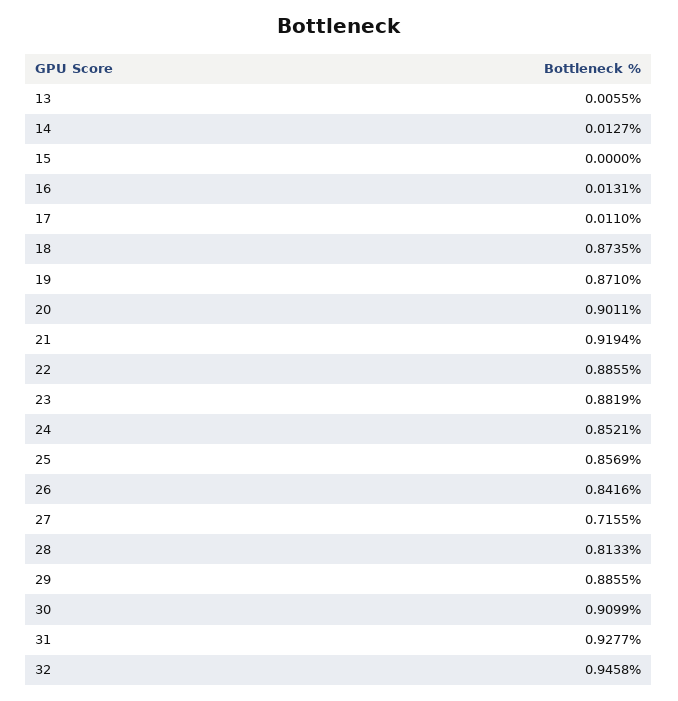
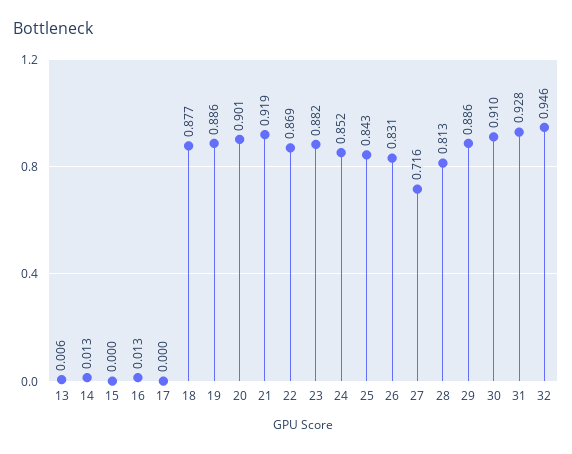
  {
    "13": 0.0055,
    "14": 0.0127,
    "15": 0,
    "16": 0.0131,
-   "17": 0.011,
+   "17": 0,
-   "18": 0.8735,
+   "18": 0.877,
-   "19": 0.871,
+   "19": 0.886,
    "20": 0.9011,
    "21": 0.9194,
-   "22": 0.8855,
+   "22": 0.869,
    "23": 0.8819,
    "24": 0.8521,
-   "25": 0.8569,
+   "25": 0.843,
-   "26": 0.8416,
+   "26": 0.831,
    "27": 0.7155,
    "28": 0.8133,
    "29": 0.8855,
    "30": 0.9099,
    "31": 0.9277,
    "32": 0.9458
  }

